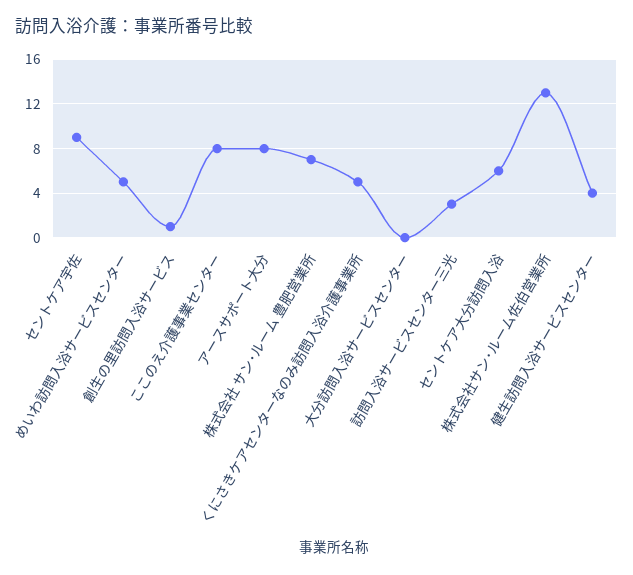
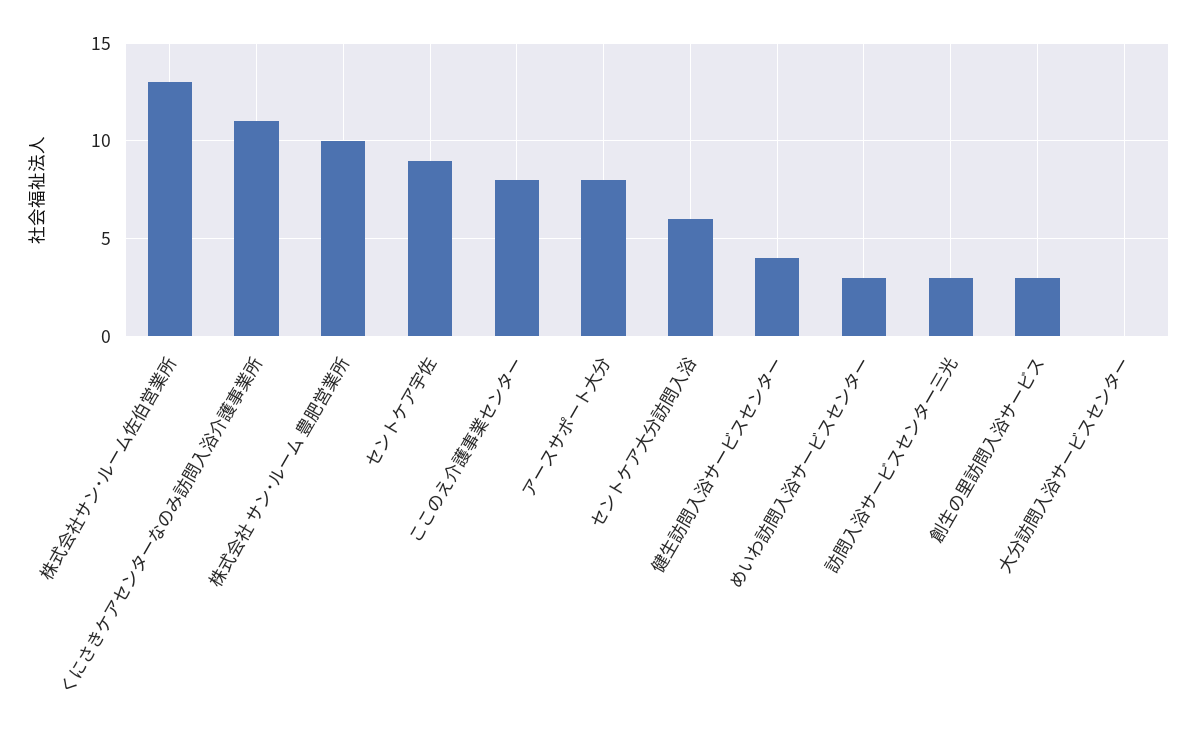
  {
    "セントケア宇佐": 9,
-   "めいわ訪問入浴サービスセンター": 5,
+   "めいわ訪問入浴サービスセンター": 3,
-   "創生の里訪問入浴サービス": 1,
+   "創生の里訪問入浴サービス": 3,
    "ここのえ介護事業センター": 8,
    "アースサポート大分": 8,
-   "株式会社 サン･ルーム 豊肥営業所": 7,
+   "株式会社 サン･ルーム 豊肥営業所": 10,
-   "くにさきケアセンターなのみ訪問入浴介護事業所": 5,
+   "くにさきケアセンターなのみ訪問入浴介護事業所": 11,
    "大分訪問入浴サービスセンター": 0,
    "訪問入浴サービスセンター三光": 3,
    "セントケア大分訪問入浴": 6,
    "株式会社サン･ルーム佐伯営業所": 13,
    "健生訪問入浴サービスセンター": 4
  }

